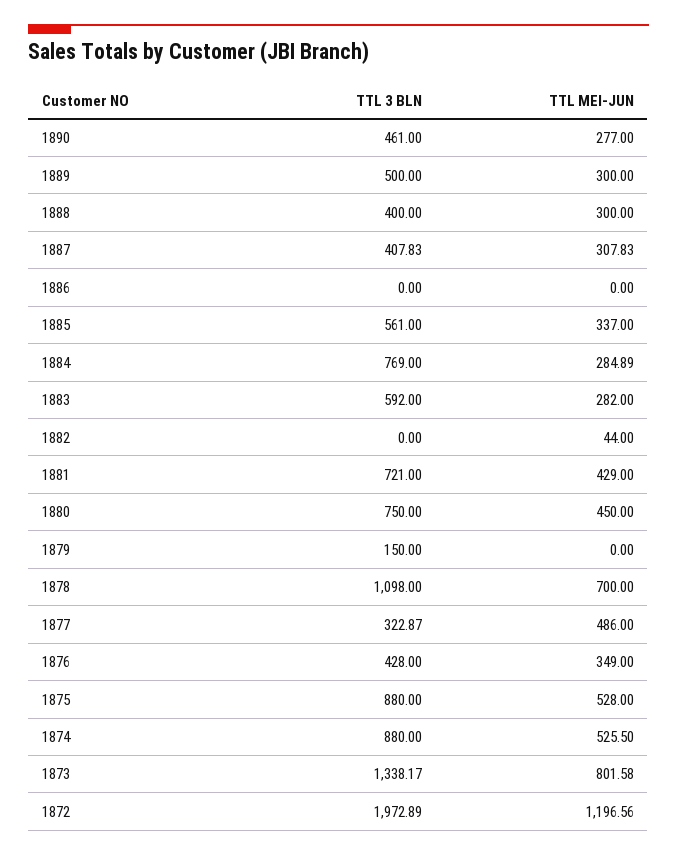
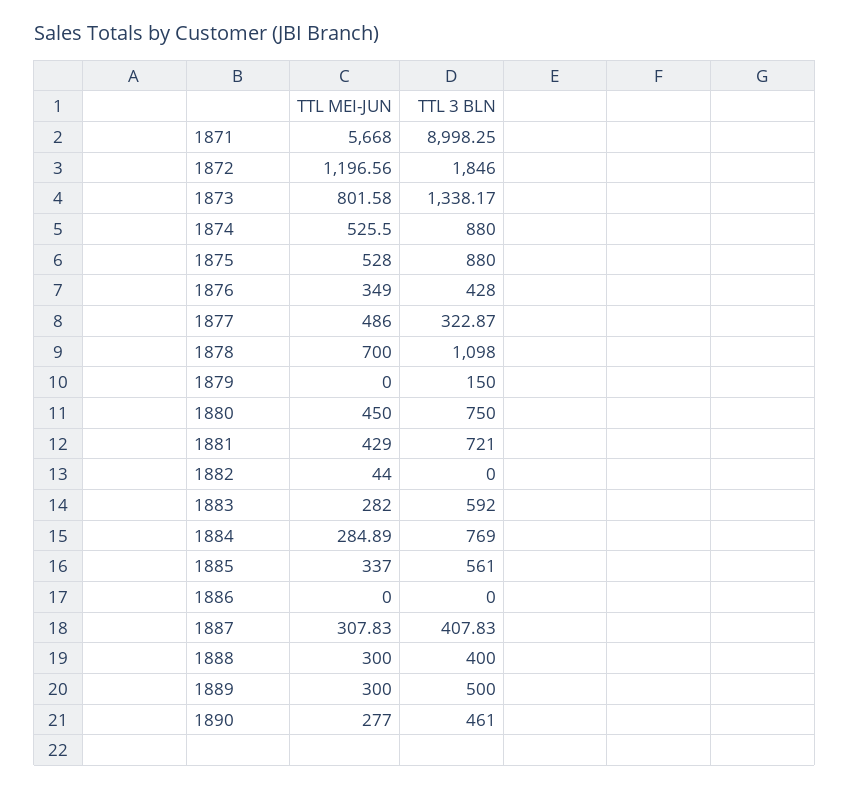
  {
    "TTL 3 BLN": {
      "1890": 461,
      "1889": 500,
      "1888": 400,
      "1887": 407.83,
      "1886": 0,
      "1885": 561,
      "1884": 769,
      "1883": 592,
      "1882": 0,
      "1881": 721,
      "1880": 750,
      "1879": 150,
      "1878": 1098,
      "1877": 322.87,
      "1876": 428,
      "1875": 880,
      "1874": 880,
      "1873": 1338.17,
-     "1872": 1972.89
+     "1872": 1846,
+     "1871": 8998.25
    },
    "TTL MEI-JUN": {
      "1890": 277,
      "1889": 300,
      "1888": 300,
      "1887": 307.83,
      "1886": 0,
      "1885": 337,
      "1884": 284.89,
      "1883": 282,
      "1882": 44,
      "1881": 429,
      "1880": 450,
      "1879": 0,
      "1878": 700,
      "1877": 486,
      "1876": 349,
      "1875": 528,
      "1874": 525.5,
      "1873": 801.58,
-     "1872": 1196.56
+     "1872": 1196.56,
+     "1871": 5668
    }
  }

